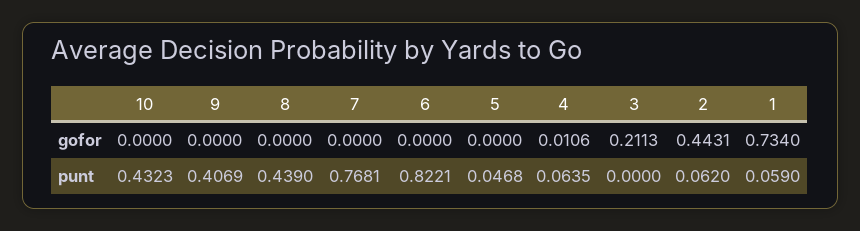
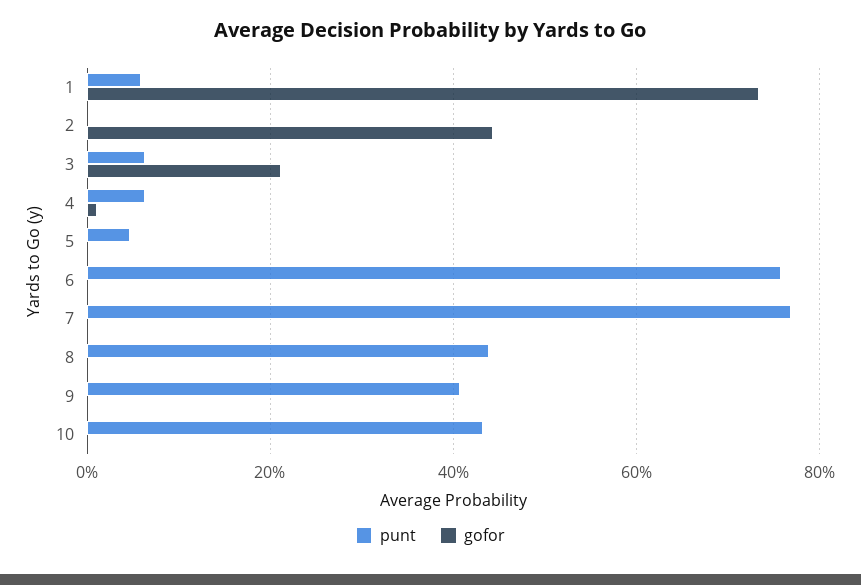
  {
    "gofor": {
      "10": 0,
      "9": 0,
      "8": 0,
      "7": 0,
      "6": 0,
      "5": 0,
      "4": 0.0106,
      "3": 0.2113,
      "2": 0.4431,
      "1": 0.734
    },
    "punt": {
      "10": 0.4323,
      "9": 0.4069,
      "8": 0.439,
      "7": 0.7681,
-     "6": 0.8221,
+     "6": 0.76,
      "5": 0.0468,
      "4": 0.0635,
-     "3": 0,
+     "3": 0.06,
-     "2": 0.062,
+     "2": 0,
      "1": 0.059
    }
  }

